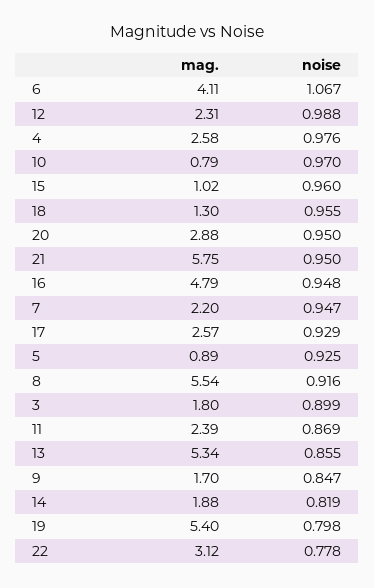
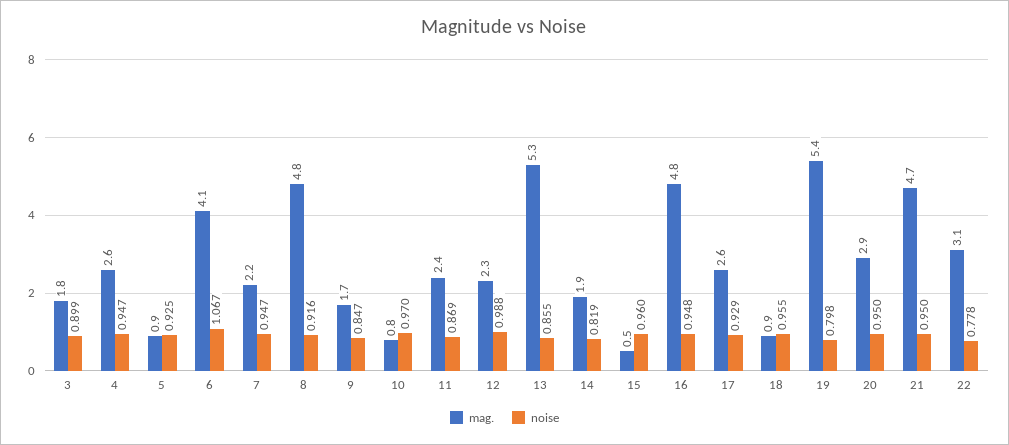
  {
    "mag.": {
      "6": 4.11,
      "12": 2.31,
      "4": 2.58,
      "10": 0.79,
-     "15": 1.02,
+     "15": 0.5,
-     "18": 1.3,
+     "18": 0.9,
      "20": 2.88,
-     "21": 5.75,
+     "21": 4.7,
      "16": 4.79,
      "7": 2.2,
      "17": 2.57,
      "5": 0.89,
-     "8": 5.54,
+     "8": 4.8,
      "3": 1.8,
      "11": 2.39,
      "13": 5.34,
      "9": 1.7,
      "14": 1.88,
      "19": 5.4,
      "22": 3.12
    },
    "noise": {
      "6": 1.067,
      "12": 0.988,
-     "4": 0.976,
+     "4": 0.947,
      "10": 0.97,
      "15": 0.96,
      "18": 0.955,
      "20": 0.95,
      "21": 0.95,
      "16": 0.948,
      "7": 0.947,
      "17": 0.929,
      "5": 0.925,
      "8": 0.916,
      "3": 0.899,
      "11": 0.869,
      "13": 0.855,
      "9": 0.847,
      "14": 0.819,
      "19": 0.798,
      "22": 0.778
    }
  }

